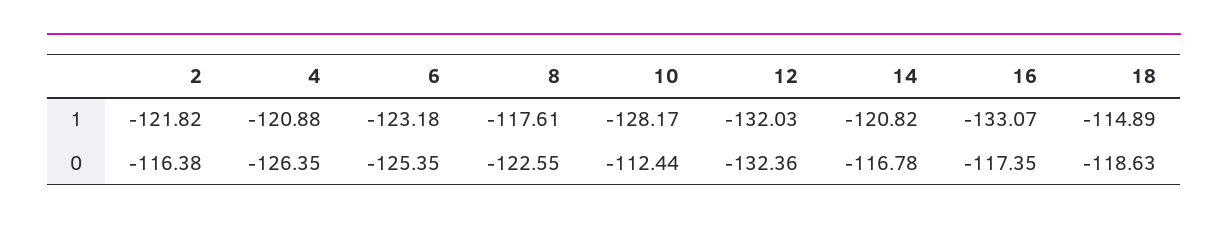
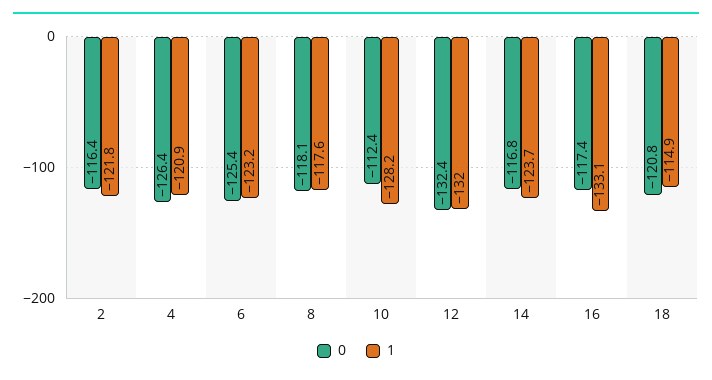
  {
    "1": {
      "2": -121.82,
      "4": -120.88,
      "6": -123.18,
      "8": -117.61,
      "10": -128.17,
      "12": -132.03,
-     "14": -120.82,
+     "14": -123.7,
      "16": -133.07,
      "18": -114.89
    },
    "0": {
      "2": -116.38,
      "4": -126.35,
      "6": -125.35,
-     "8": -122.55,
+     "8": -118.1,
      "10": -112.44,
      "12": -132.36,
      "14": -116.78,
      "16": -117.35,
-     "18": -118.63
+     "18": -120.8
    }
  }

